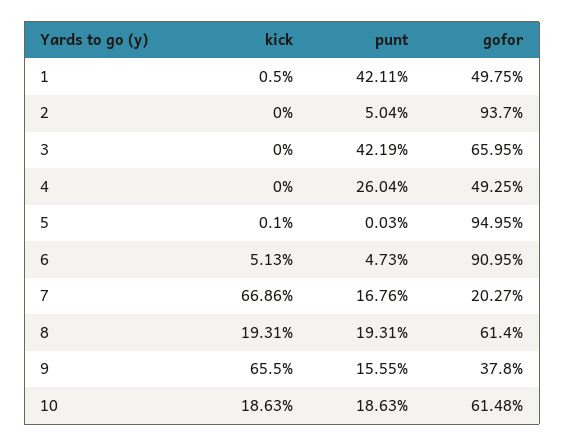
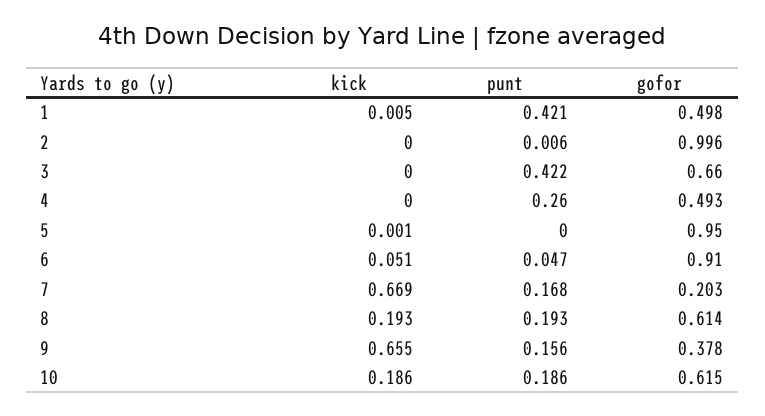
  {
    "kick": {
      "1": 0.005,
      "2": 0,
      "3": 0,
      "4": 0,
      "5": 0.001,
      "6": 0.0513,
      "7": 0.6686,
      "8": 0.1931,
      "9": 0.655,
      "10": 0.1863
    },
    "punt": {
      "1": 0.4211,
-     "2": 0.0504,
+     "2": 0.006,
      "3": 0.4219,
      "4": 0.2604,
      "5": 0.0003,
      "6": 0.0473,
      "7": 0.1676,
      "8": 0.1931,
      "9": 0.1555,
      "10": 0.1863
    },
    "gofor": {
      "1": 0.4975,
-     "2": 0.937,
+     "2": 0.996,
      "3": 0.6595,
      "4": 0.4925,
      "5": 0.9495,
      "6": 0.9095,
      "7": 0.2027,
      "8": 0.614,
      "9": 0.378,
      "10": 0.6148
    }
  }

